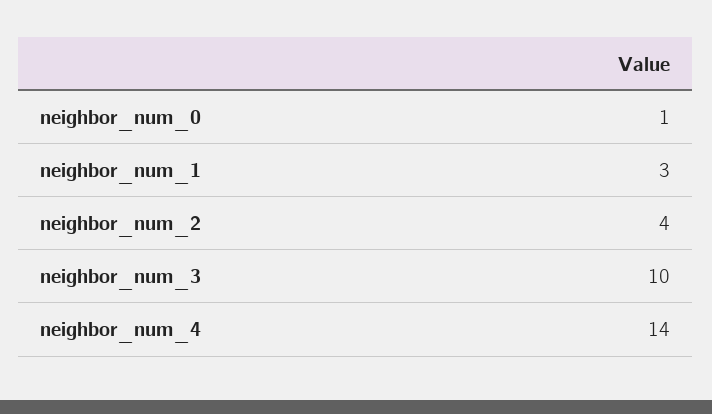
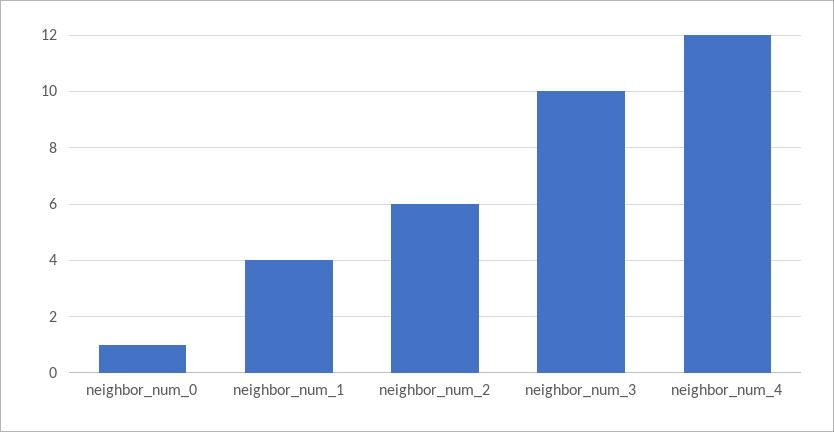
  {
    "neighbor_num_0": 1,
-   "neighbor_num_1": 3,
+   "neighbor_num_1": 4,
-   "neighbor_num_2": 4,
+   "neighbor_num_2": 6,
    "neighbor_num_3": 10,
-   "neighbor_num_4": 14
+   "neighbor_num_4": 12
  }

